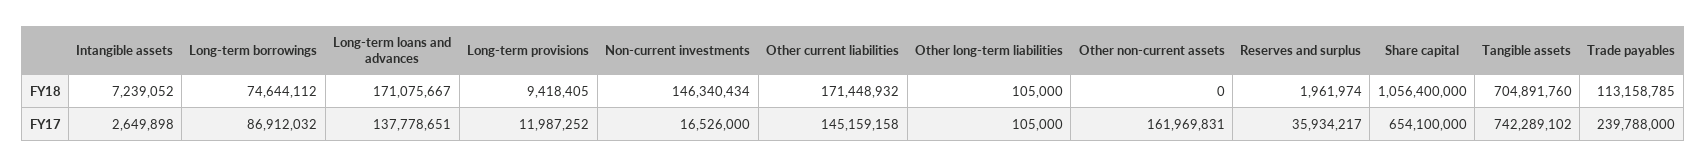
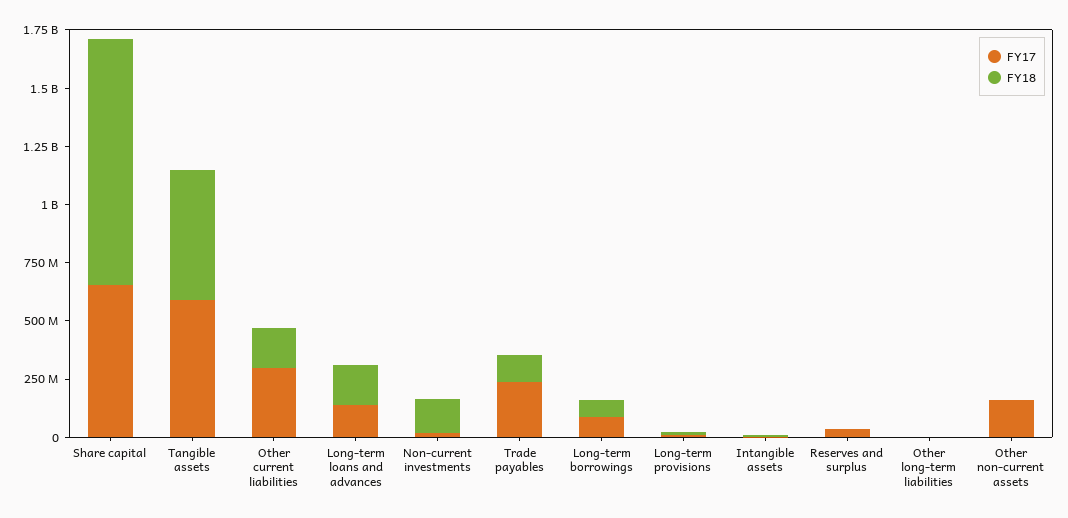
  {
    "FY18": {
      "Intangible assets": 7239052,
      "Long-term borrowings": 74644112,
      "Long-term loans and advances": 171075667,
      "Long-term provisions": 9418405,
      "Non-current investments": 146340434,
      "Other current liabilities": 171448932,
      "Other long-term liabilities": 105000,
      "Other non-current assets": 0,
      "Reserves and surplus": 1961974,
      "Share capital": 1056400000,
-     "Tangible assets": 704891760,
+     "Tangible assets": 550000000,
      "Trade payables": 113158785
    },
    "FY17": {
      "Intangible assets": 2649898,
      "Long-term borrowings": 86912032,
      "Long-term loans and advances": 137778651,
      "Long-term provisions": 11987252,
      "Non-current investments": 16526000,
-     "Other current liabilities": 145159158,
+     "Other current liabilities": 300000000,
      "Other long-term liabilities": 105000,
      "Other non-current assets": 161969831,
      "Reserves and surplus": 35934217,
      "Share capital": 654100000,
-     "Tangible assets": 742289102,
+     "Tangible assets": 600000000,
      "Trade payables": 239788000
    }
  }

